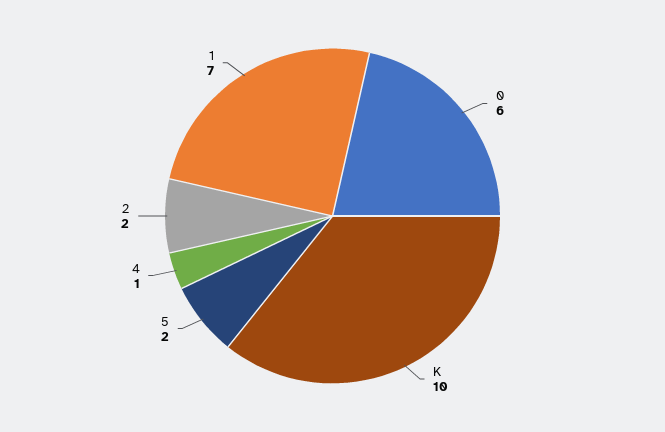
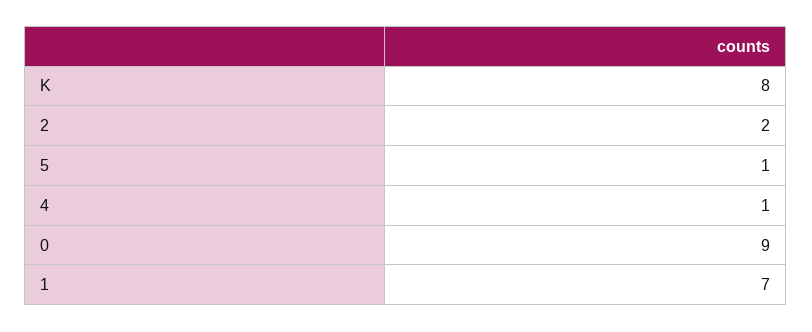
  {
-   "0": 6,
+   "0": 9,
-   "K": 10,
+   "K": 8,
-   "5": 2,
+   "5": 1,
    "4": 1,
    "2": 2,
    "1": 7
  }

